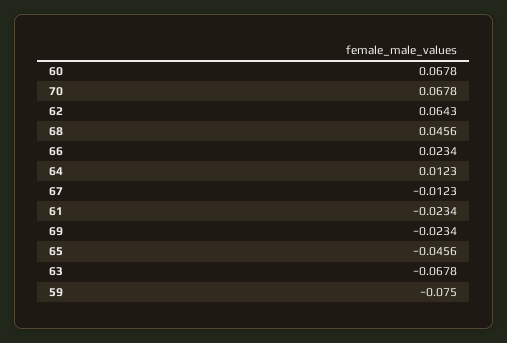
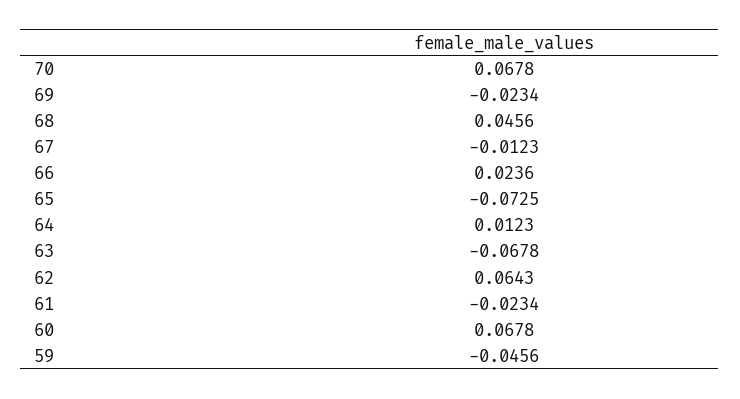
  {
    "60": 0.0678,
    "70": 0.0678,
    "62": 0.0643,
    "68": 0.0456,
-   "66": 0.0234,
+   "66": 0.0236,
    "64": 0.0123,
    "67": -0.0123,
    "61": -0.0234,
    "69": -0.0234,
-   "65": -0.0456,
+   "65": -0.0725,
    "63": -0.0678,
-   "59": -0.075
+   "59": -0.0456
  }

